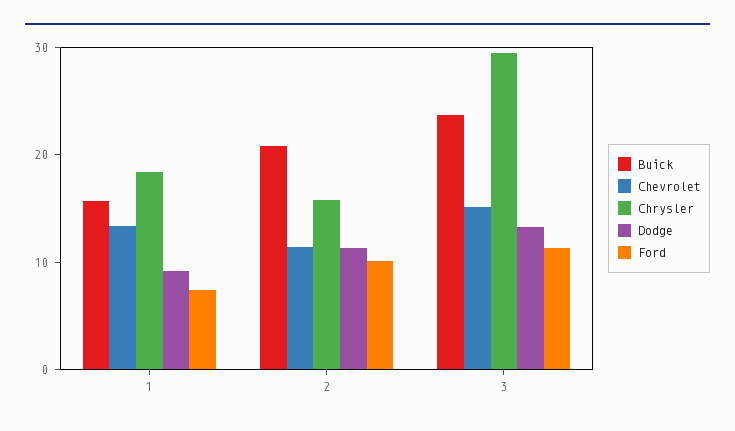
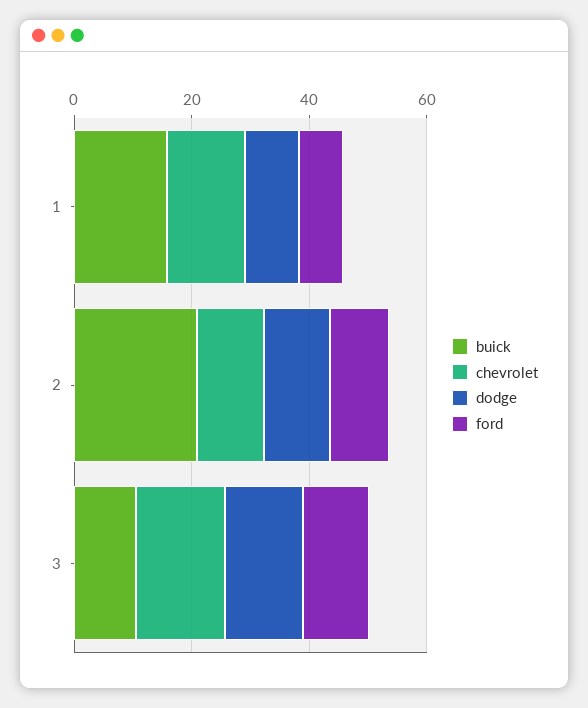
  {
    "Buick": {
      "1": 16,
      "2": 20,
-     "3": 24
+     "3": 10
    },
    "Chevrolet": {
      "1": 14,
      "2": 12,
      "3": 16
    },
-   "Chrysler": {
-     "1": 18,
-     "2": 16,
-     "3": 30
-   },
    "Dodge": {
      "1": 10,
      "2": 12,
      "3": 14
    },
    "Ford": {
      "1": 8,
      "2": 10,
      "3": 12
    }
  }

